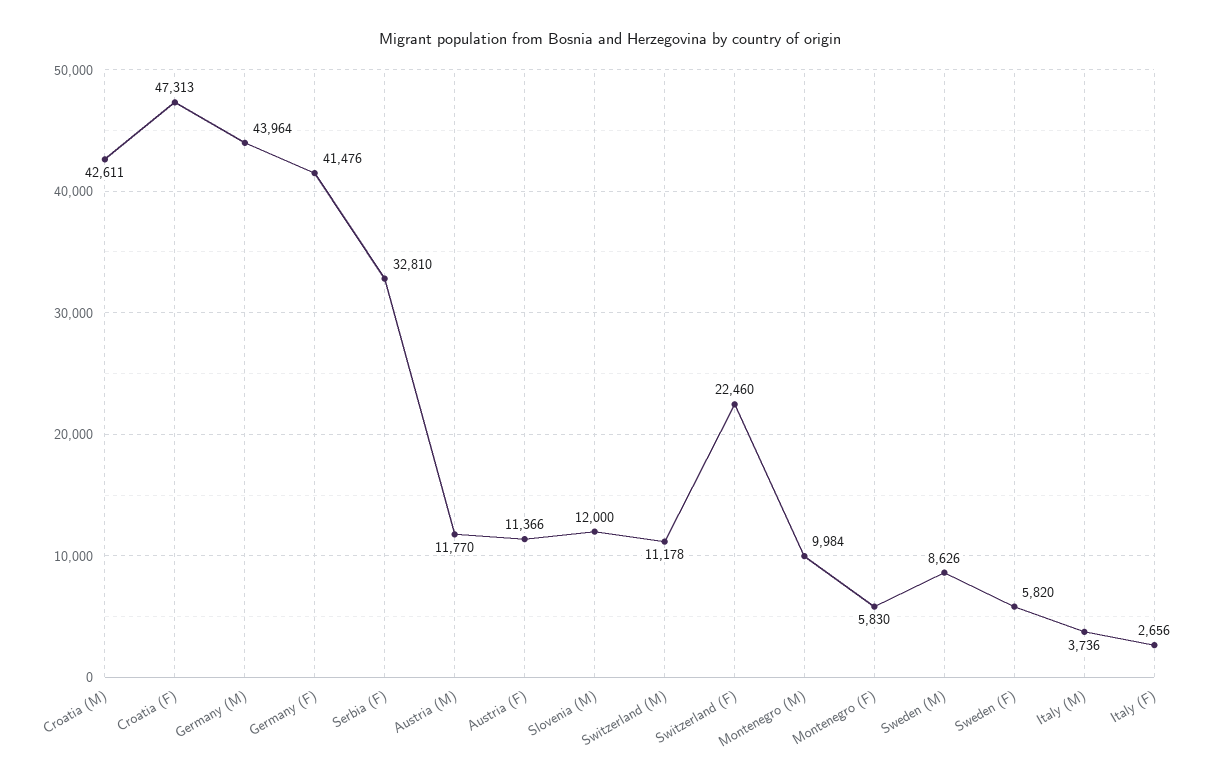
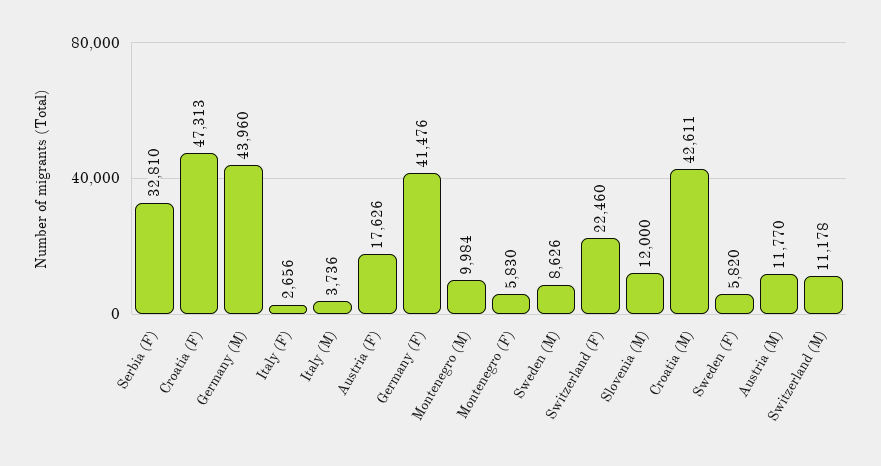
  {
    "Croatia (M)": 42611,
    "Croatia (F)": 47313,
-   "Germany (M)": 43964,
+   "Germany (M)": 43960,
    "Germany (F)": 41476,
    "Serbia (F)": 32810,
    "Austria (M)": 11770,
-   "Austria (F)": 11366,
+   "Austria (F)": 17626,
    "Slovenia (M)": 12000,
    "Switzerland (M)": 11178,
    "Switzerland (F)": 22460,
    "Montenegro (M)": 9984,
    "Montenegro (F)": 5830,
    "Sweden (M)": 8626,
    "Sweden (F)": 5820,
    "Italy (M)": 3736,
    "Italy (F)": 2656
  }

